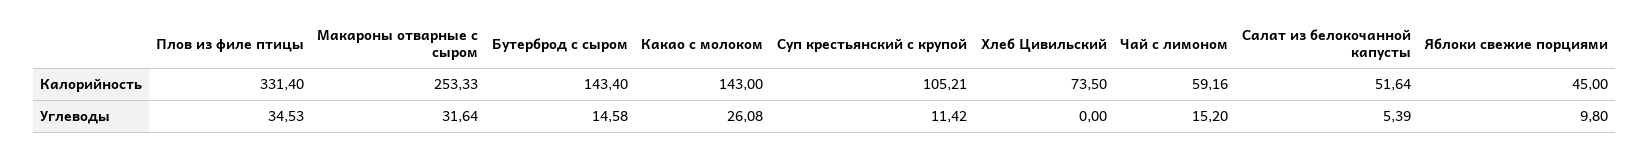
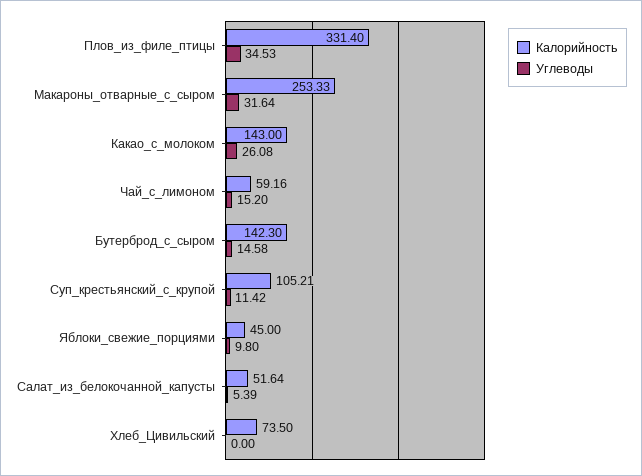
  {
    "Калорийность": {
      "Плов из филе птицы": 331.4,
      "Макароны отварные с сыром": 253.33,
-     "Бутерброд с сыром": 143.4,
+     "Бутерброд с сыром": 142.3,
      "Какао с молоком": 143,
      "Суп крестьянский с крупой": 105.21,
      "Хлеб Цивильский": 73.5,
      "Чай с лимоном": 59.16,
      "Салат из белокочанной капусты": 51.64,
      "Яблоки свежие порциями": 45
    },
    "Углеводы": {
      "Плов из филе птицы": 34.53,
      "Макароны отварные с сыром": 31.64,
      "Бутерброд с сыром": 14.58,
      "Какао с молоком": 26.08,
      "Суп крестьянский с крупой": 11.42,
      "Хлеб Цивильский": 0,
      "Чай с лимоном": 15.2,
      "Салат из белокочанной капусты": 5.39,
      "Яблоки свежие порциями": 9.8
    }
  }

